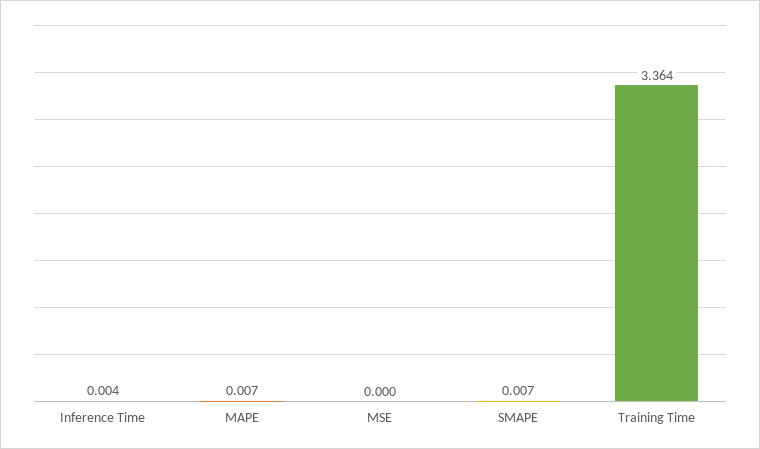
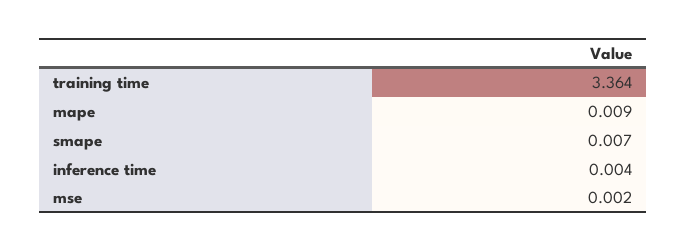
  {
    "Inference Time": 0.004,
-   "MAPE": 0.007,
+   "MAPE": 0.009,
-   "MSE": 0,
+   "MSE": 0.002,
    "SMAPE": 0.007,
    "Training Time": 3.364
  }

